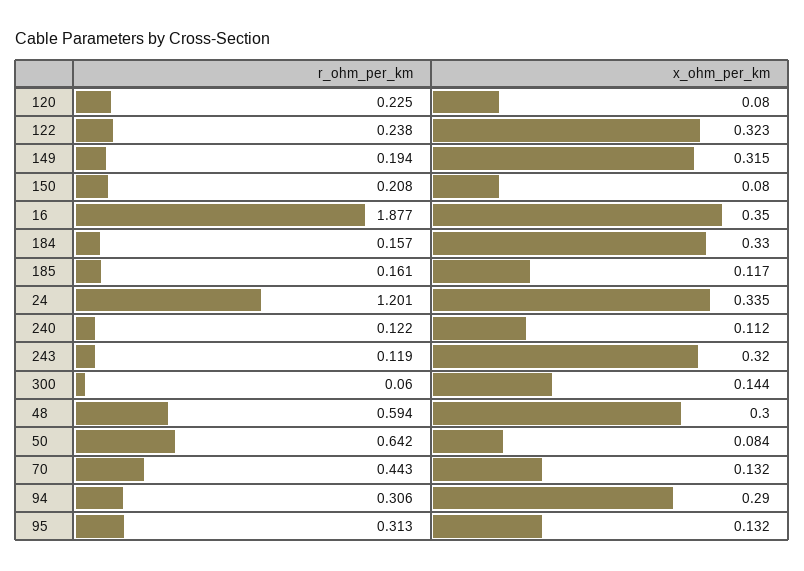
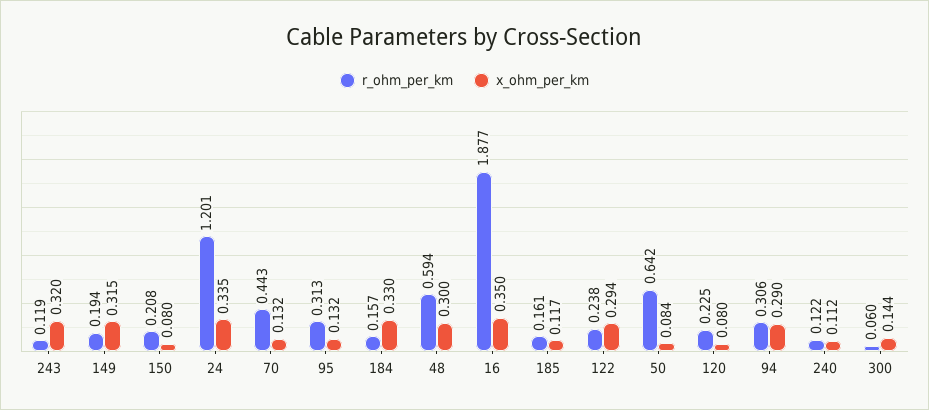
  {
    "r_ohm_per_km": {
      "120": 0.225,
      "122": 0.238,
      "149": 0.194,
      "150": 0.208,
      "16": 1.877,
      "184": 0.157,
      "185": 0.161,
      "24": 1.201,
      "240": 0.122,
      "243": 0.119,
      "300": 0.06,
      "48": 0.594,
      "50": 0.642,
      "70": 0.443,
      "94": 0.306,
      "95": 0.313
    },
    "x_ohm_per_km": {
      "120": 0.08,
-     "122": 0.323,
+     "122": 0.294,
      "149": 0.315,
      "150": 0.08,
      "16": 0.35,
      "184": 0.33,
      "185": 0.117,
      "24": 0.335,
      "240": 0.112,
      "243": 0.32,
      "300": 0.144,
      "48": 0.3,
      "50": 0.084,
      "70": 0.132,
      "94": 0.29,
      "95": 0.132
    }
  }

